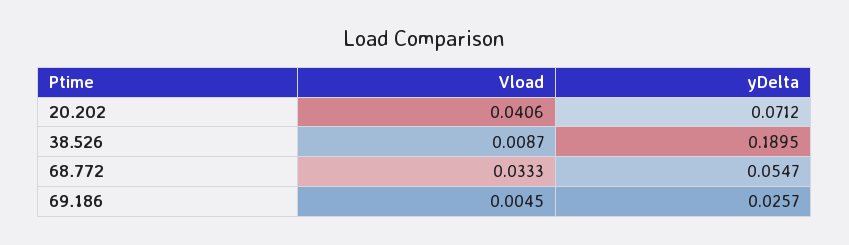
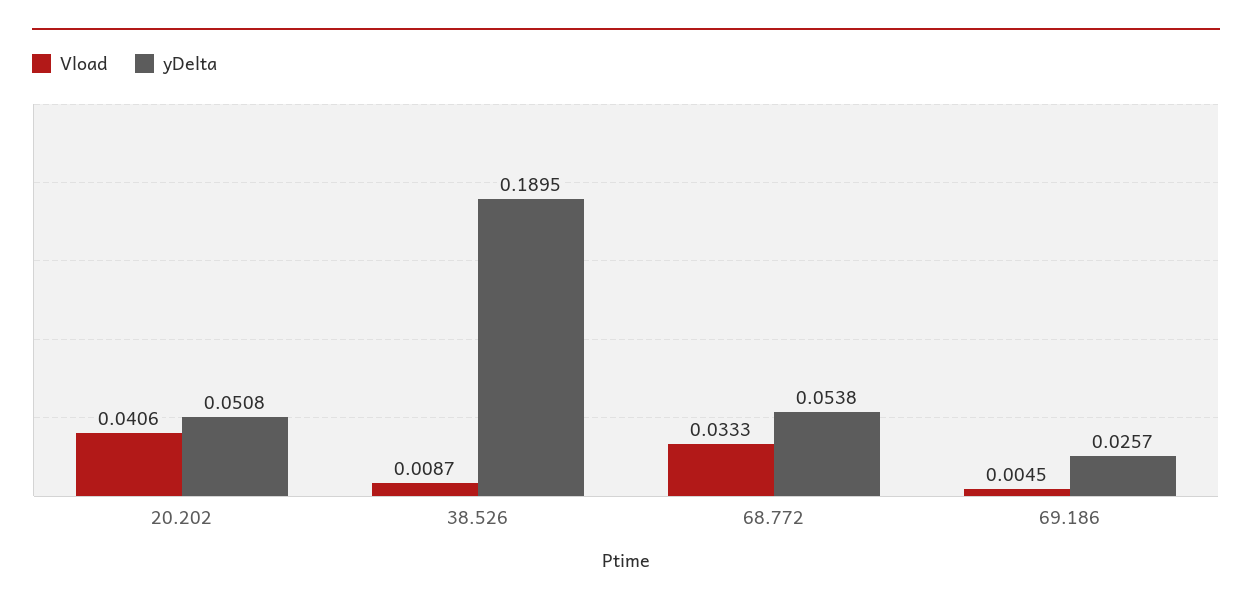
  {
    "Vload": {
      "20.202": 0.0406,
      "38.526": 0.0087,
      "68.772": 0.0333,
      "69.186": 0.0045
    },
    "yDelta": {
-     "20.202": 0.0712,
+     "20.202": 0.0508,
      "38.526": 0.1895,
-     "68.772": 0.0547,
+     "68.772": 0.0538,
      "69.186": 0.0257
    }
  }

